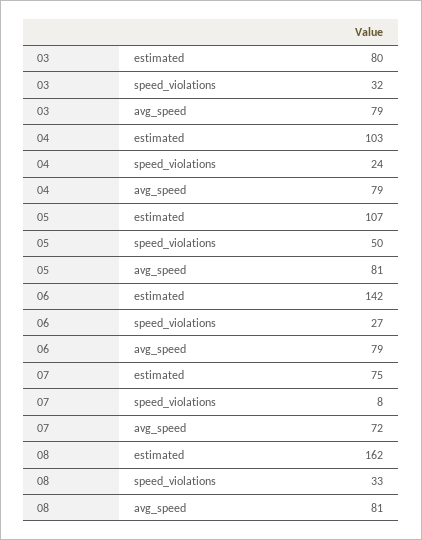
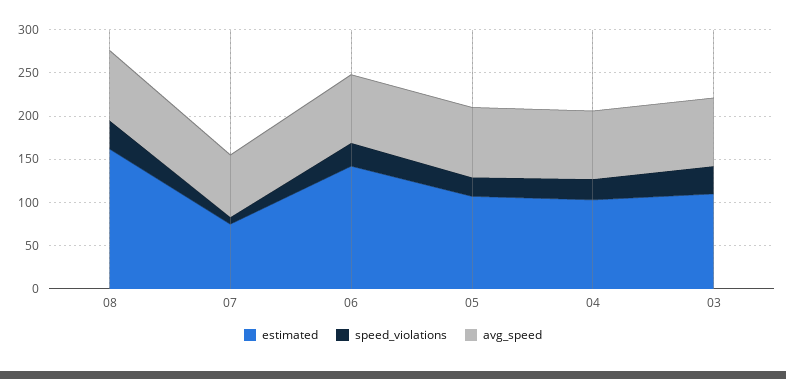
  {
    "estimated": {
-     "03": 80,
+     "03": 110,
      "04": 103,
      "05": 107,
      "06": 142,
      "07": 75,
      "08": 162
    },
    "speed_violations": {
      "03": 32,
      "04": 24,
-     "05": 50,
+     "05": 20,
      "06": 27,
      "07": 8,
      "08": 33
    },
    "avg_speed": {
      "03": 79,
      "04": 79,
      "05": 81,
      "06": 79,
      "07": 72,
      "08": 81
    }
  }

